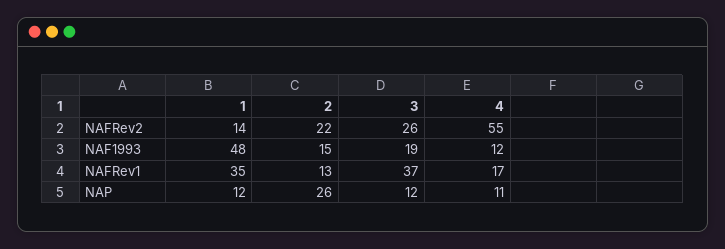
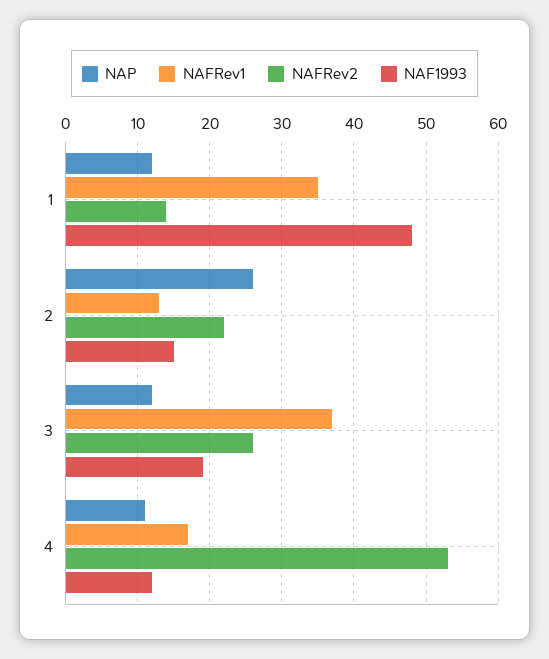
  {
    "NAFRev2": {
      "1": 14,
      "2": 22,
      "3": 26,
-     "4": 55
+     "4": 53
    },
    "NAF1993": {
      "1": 48,
      "2": 15,
      "3": 19,
      "4": 12
    },
    "NAFRev1": {
      "1": 35,
      "2": 13,
      "3": 37,
      "4": 17
    },
    "NAP": {
      "1": 12,
      "2": 26,
      "3": 12,
      "4": 11
    }
  }

